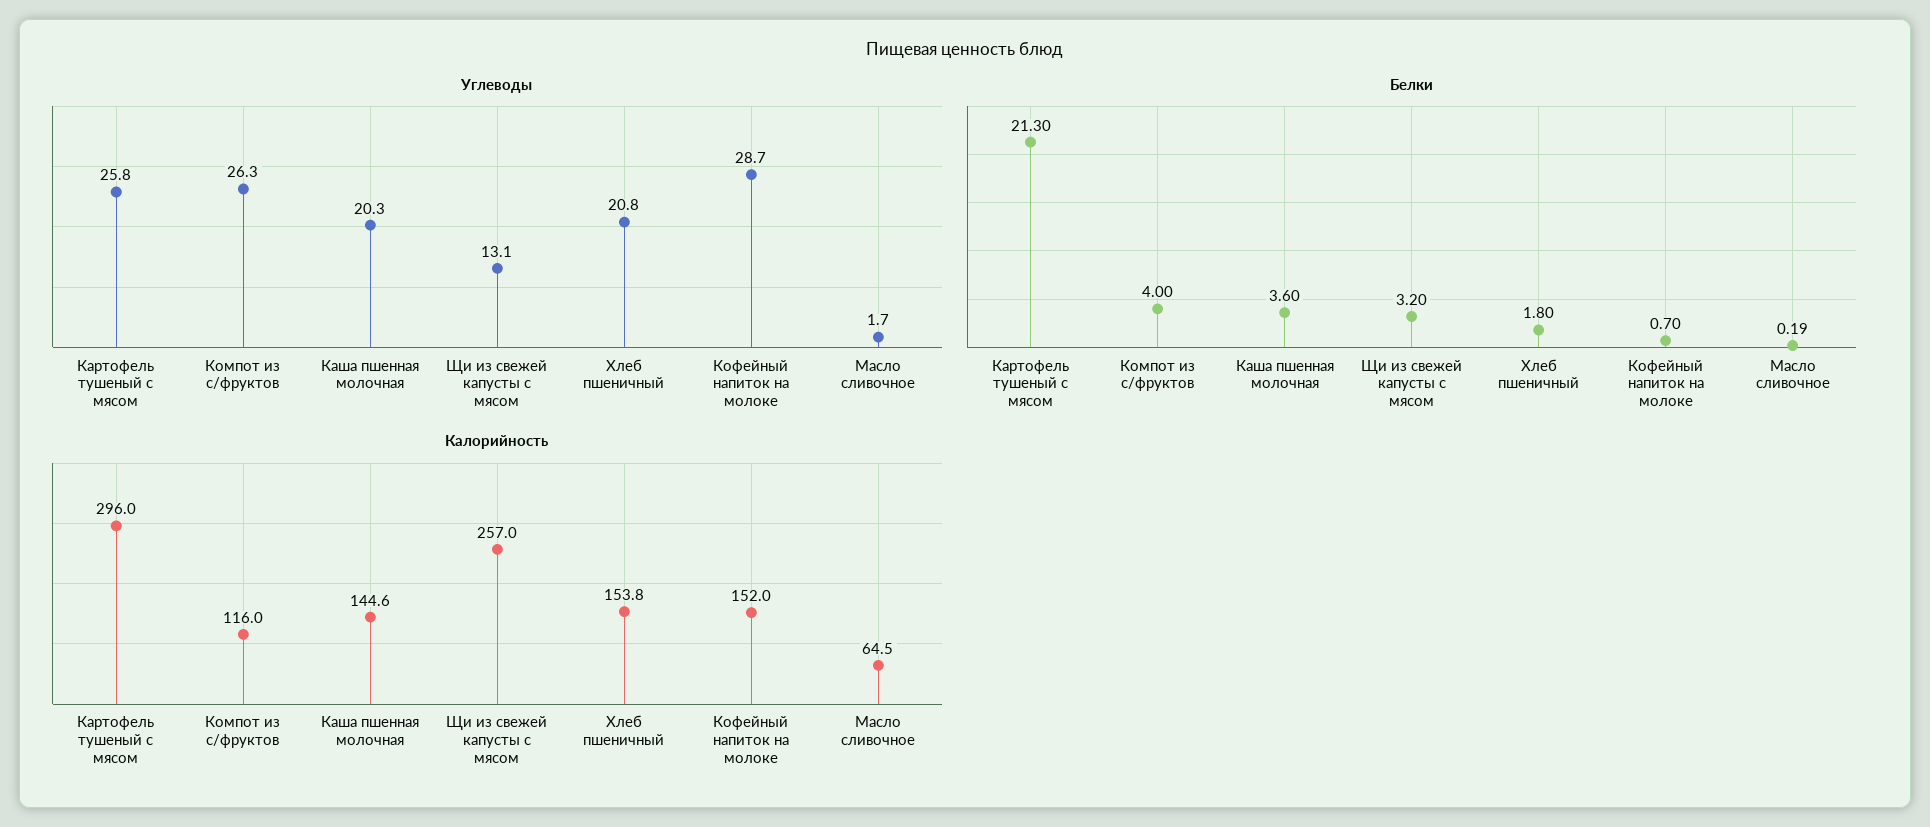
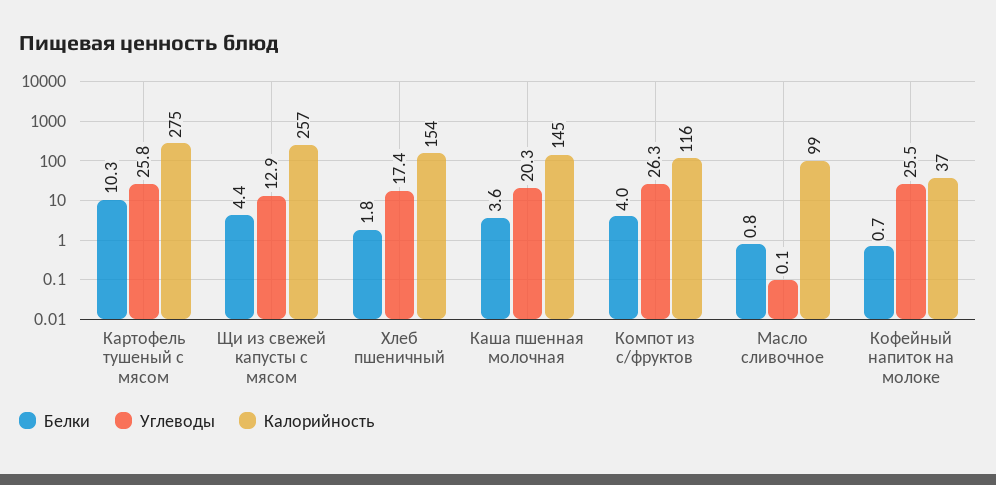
  {
    "Углеводы": {
      "Картофель тушеный с мясом": 25.8,
      "Компот из с/фруктов": 26.3,
      "Каша пшенная молочная": 20.3,
-     "Щи из свежей капусты с мясом": 13.1,
+     "Щи из свежей капусты с мясом": 12.9,
-     "Хлеб пшеничный": 20.8,
+     "Хлеб пшеничный": 17.4,
-     "Кофейный напиток на молоке": 28.7,
+     "Кофейный напиток на молоке": 25.5,
-     "Масло сливочное": 1.7
+     "Масло сливочное": 0.1
    },
    "Белки": {
-     "Картофель тушеный с мясом": 21.3,
+     "Картофель тушеный с мясом": 10.3,
      "Компот из с/фруктов": 4,
      "Каша пшенная молочная": 3.6,
-     "Щи из свежей капусты с мясом": 3.2,
+     "Щи из свежей капусты с мясом": 4.4,
      "Хлеб пшеничный": 1.8,
      "Кофейный напиток на молоке": 0.7,
-     "Масло сливочное": 0.19
+     "Масло сливочное": 0.8
    },
    "Калорийность": {
-     "Картофель тушеный с мясом": 296,
+     "Картофель тушеный с мясом": 275,
      "Компот из с/фруктов": 116,
      "Каша пшенная молочная": 144.6,
      "Щи из свежей капусты с мясом": 257,
      "Хлеб пшеничный": 153.8,
-     "Кофейный напиток на молоке": 152,
+     "Кофейный напиток на молоке": 37,
-     "Масло сливочное": 64.5
+     "Масло сливочное": 99
    }
  }

